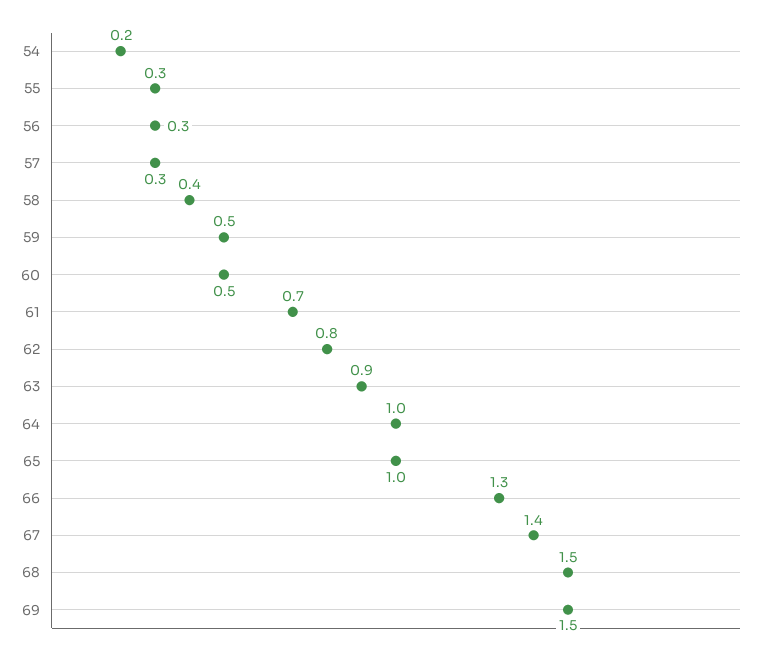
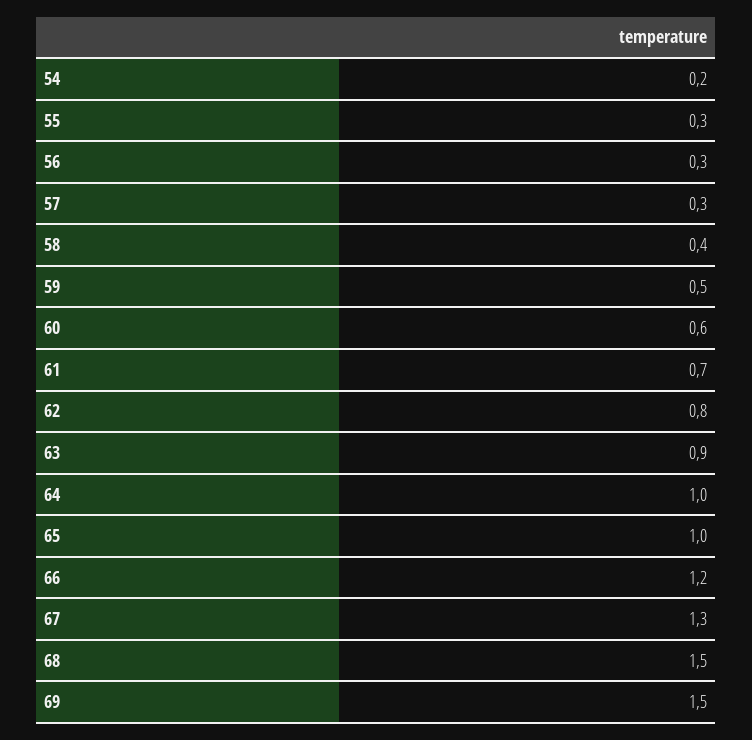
  {
    "54": 0.2,
    "55": 0.3,
    "56": 0.3,
    "57": 0.3,
    "58": 0.4,
    "59": 0.5,
-   "60": 0.5,
+   "60": 0.6,
    "61": 0.7,
    "62": 0.8,
    "63": 0.9,
    "64": 1,
    "65": 1,
-   "66": 1.3,
+   "66": 1.2,
-   "67": 1.4,
+   "67": 1.3,
    "68": 1.5,
    "69": 1.5
  }

